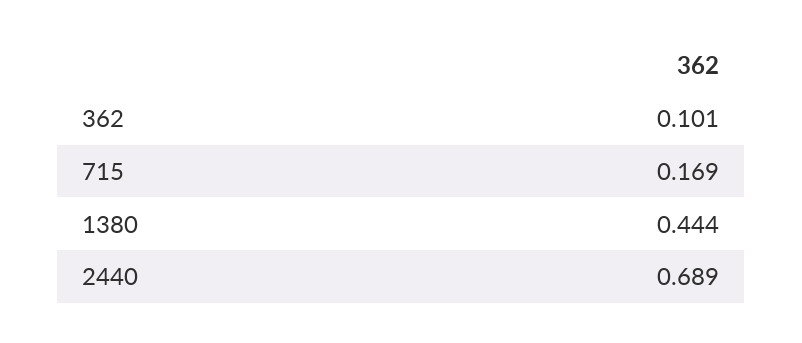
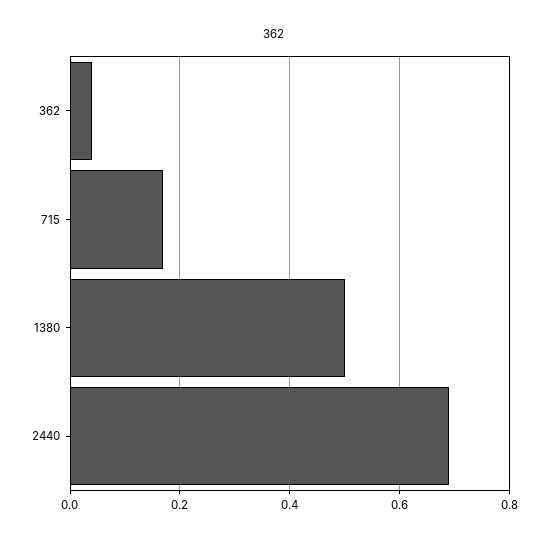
  {
-   "362": 0.101,
+   "362": 0.04,
    "715": 0.169,
-   "1380": 0.444,
+   "1380": 0.5,
    "2440": 0.689
  }

